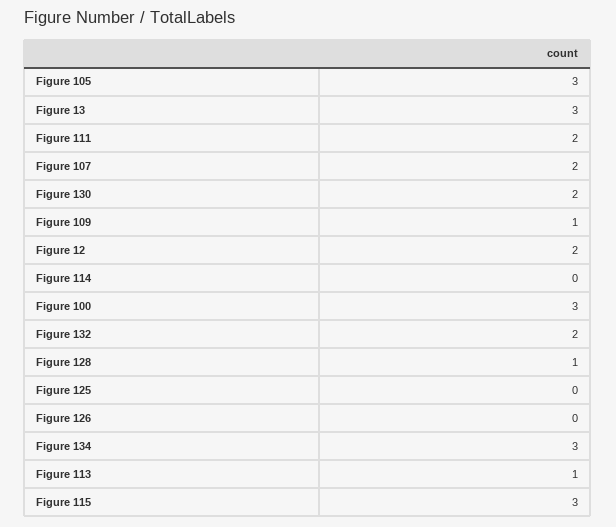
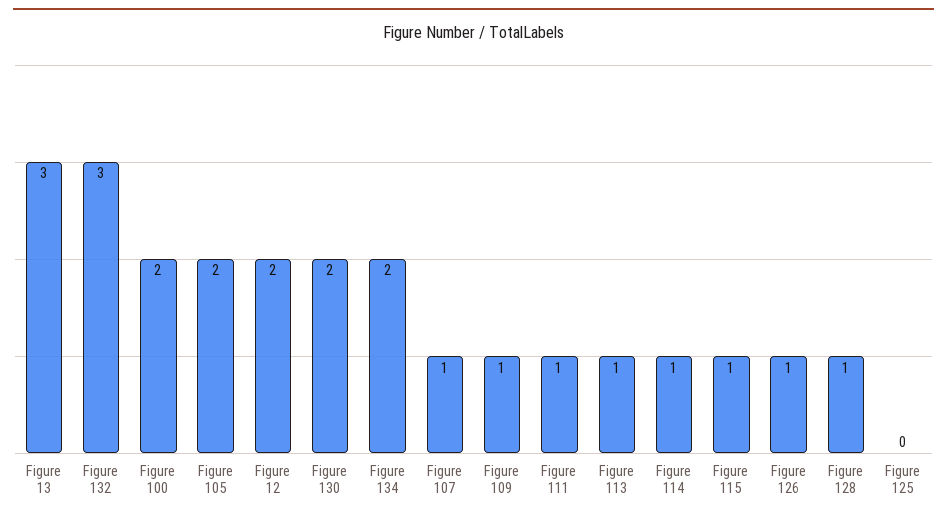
  {
-   "Figure 105": 3,
+   "Figure 105": 2,
    "Figure 13": 3,
-   "Figure 111": 2,
+   "Figure 111": 1,
-   "Figure 107": 2,
+   "Figure 107": 1,
    "Figure 130": 2,
    "Figure 109": 1,
    "Figure 12": 2,
-   "Figure 114": 0,
+   "Figure 114": 1,
-   "Figure 100": 3,
+   "Figure 100": 2,
-   "Figure 132": 2,
+   "Figure 132": 3,
    "Figure 128": 1,
    "Figure 125": 0,
-   "Figure 126": 0,
+   "Figure 126": 1,
-   "Figure 134": 3,
+   "Figure 134": 2,
    "Figure 113": 1,
-   "Figure 115": 3
+   "Figure 115": 1
  }

